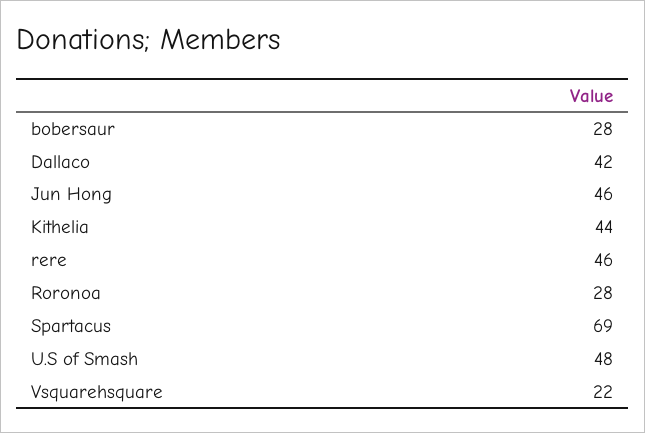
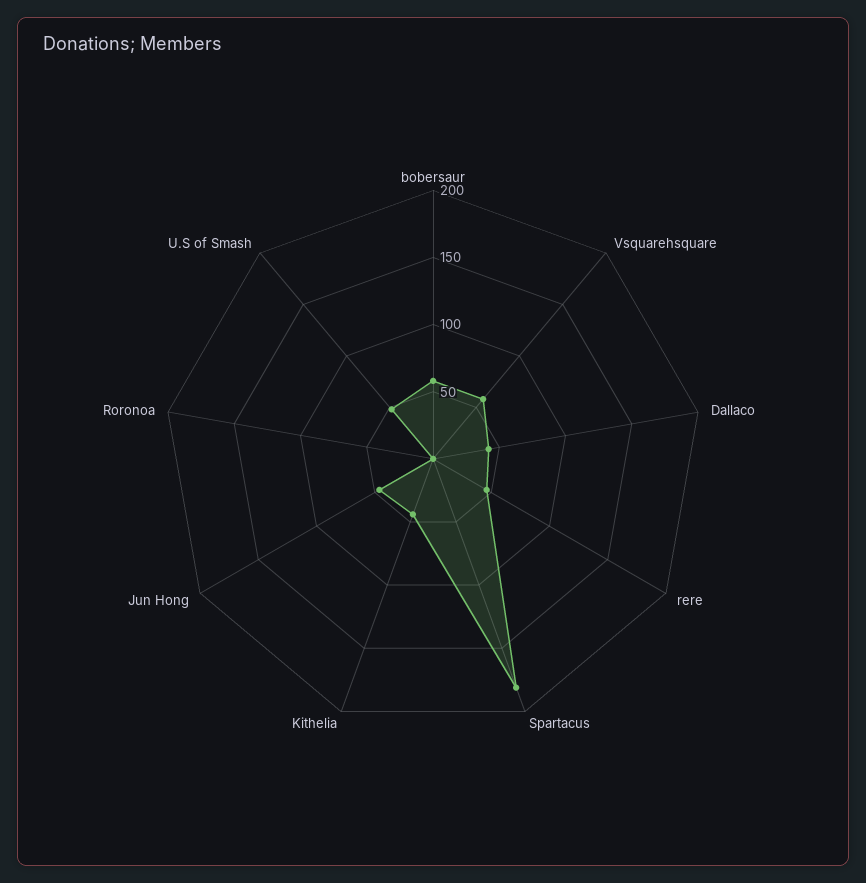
  {
-   "bobersaur": 28,
+   "bobersaur": 60,
    "Dallaco": 42,
    "Jun Hong": 46,
    "Kithelia": 44,
    "rere": 46,
-   "Roronoa": 28,
+   "Roronoa": 0,
-   "Spartacus": 69,
+   "Spartacus": 180,
    "U.S of Smash": 48,
-   "Vsquarehsquare": 22
+   "Vsquarehsquare": 60
  }

